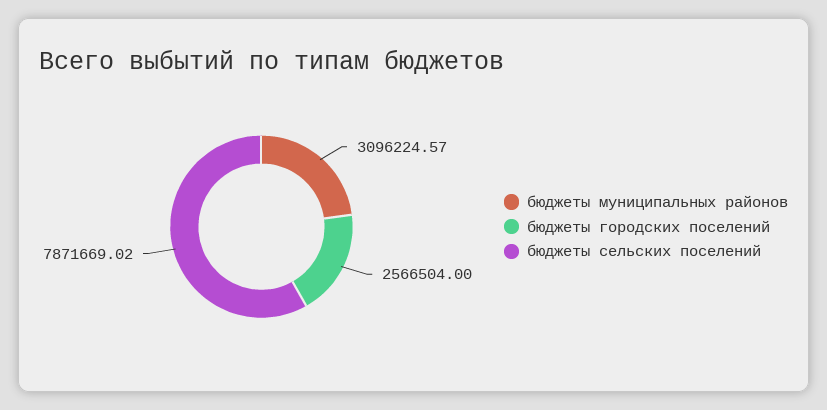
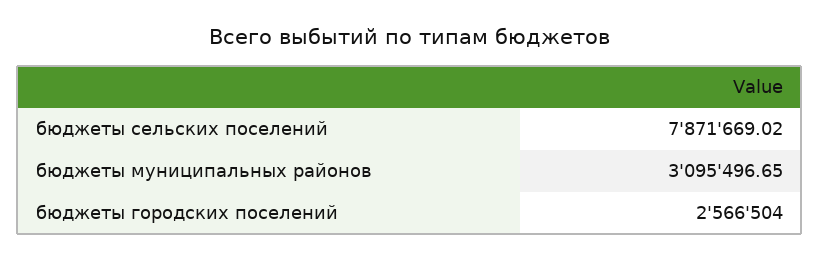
  {
-   "бюджеты муниципальных районов": 3096224.57,
+   "бюджеты муниципальных районов": 3095496.65,
    "бюджеты городских поселений": 2566504,
    "бюджеты сельских поселений": 7871669.02
  }

